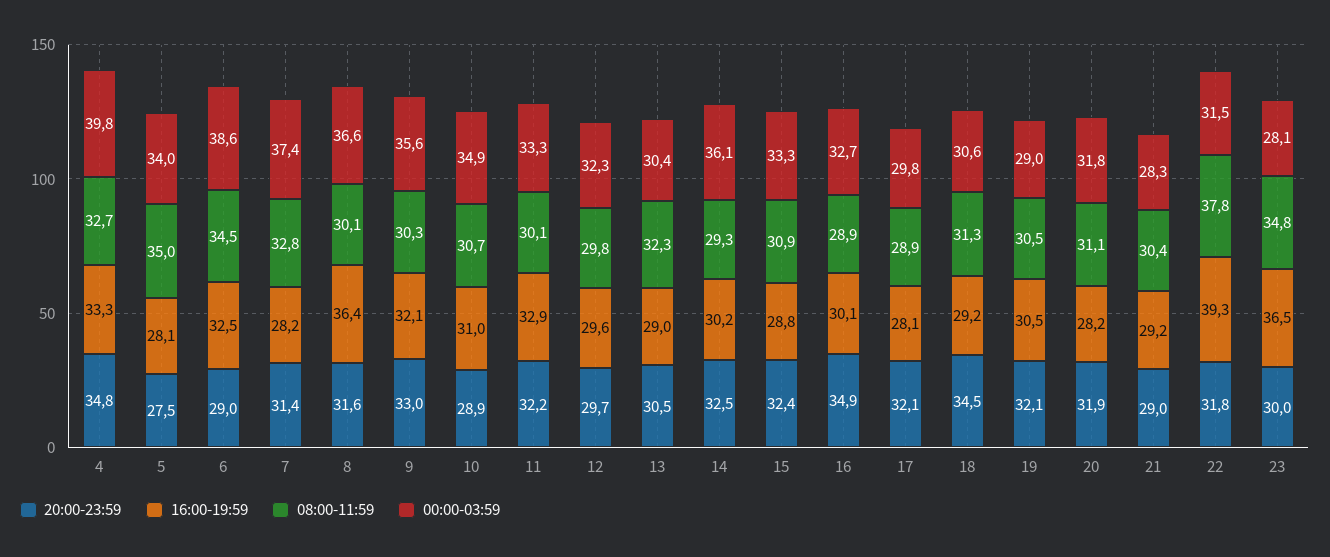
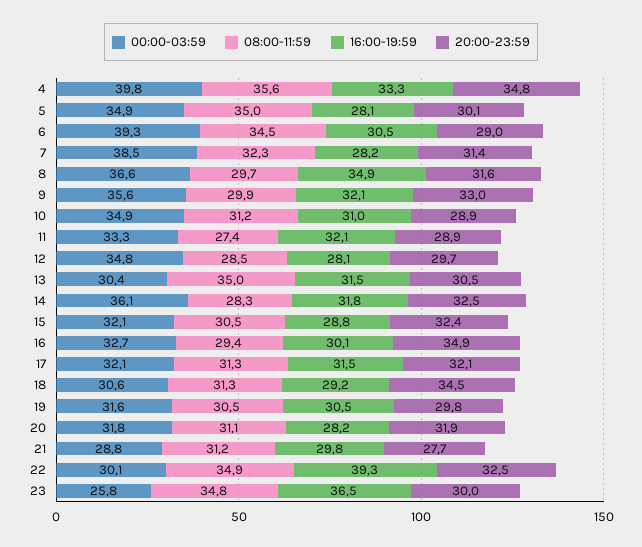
  {
    "20:00-23:59": {
      "4": 34.8,
-     "5": 27.5,
+     "5": 30.1,
      "6": 29,
      "7": 31.4,
      "8": 31.6,
      "9": 33,
      "10": 28.9,
-     "11": 32.2,
+     "11": 28.9,
      "12": 29.7,
      "13": 30.5,
      "14": 32.5,
      "15": 32.4,
      "16": 34.9,
      "17": 32.1,
      "18": 34.5,
-     "19": 32.1,
+     "19": 29.8,
      "20": 31.9,
-     "21": 29,
+     "21": 27.7,
-     "22": 31.8,
+     "22": 32.5,
      "23": 30
    },
    "16:00-19:59": {
      "4": 33.3,
      "5": 28.1,
-     "6": 32.5,
+     "6": 30.5,
      "7": 28.2,
-     "8": 36.4,
+     "8": 34.9,
      "9": 32.1,
      "10": 31,
-     "11": 32.9,
+     "11": 32.1,
-     "12": 29.6,
+     "12": 28.1,
-     "13": 29,
+     "13": 31.5,
-     "14": 30.2,
+     "14": 31.8,
      "15": 28.8,
      "16": 30.1,
-     "17": 28.1,
+     "17": 31.5,
      "18": 29.2,
      "19": 30.5,
      "20": 28.2,
-     "21": 29.2,
+     "21": 29.8,
      "22": 39.3,
      "23": 36.5
    },
    "08:00-11:59": {
-     "4": 32.7,
+     "4": 35.6,
      "5": 35,
      "6": 34.5,
-     "7": 32.8,
+     "7": 32.3,
-     "8": 30.1,
+     "8": 29.7,
-     "9": 30.3,
+     "9": 29.9,
-     "10": 30.7,
+     "10": 31.2,
-     "11": 30.1,
+     "11": 27.4,
-     "12": 29.8,
+     "12": 28.5,
-     "13": 32.3,
+     "13": 35,
-     "14": 29.3,
+     "14": 28.3,
-     "15": 30.9,
+     "15": 30.5,
-     "16": 28.9,
+     "16": 29.4,
-     "17": 28.9,
+     "17": 31.3,
      "18": 31.3,
      "19": 30.5,
      "20": 31.1,
-     "21": 30.4,
+     "21": 31.2,
-     "22": 37.8,
+     "22": 34.9,
      "23": 34.8
    },
    "00:00-03:59": {
      "4": 39.8,
-     "5": 34,
+     "5": 34.9,
-     "6": 38.6,
+     "6": 39.3,
-     "7": 37.4,
+     "7": 38.5,
      "8": 36.6,
      "9": 35.6,
      "10": 34.9,
      "11": 33.3,
-     "12": 32.3,
+     "12": 34.8,
      "13": 30.4,
      "14": 36.1,
-     "15": 33.3,
+     "15": 32.1,
      "16": 32.7,
-     "17": 29.8,
+     "17": 32.1,
      "18": 30.6,
-     "19": 29,
+     "19": 31.6,
      "20": 31.8,
-     "21": 28.3,
+     "21": 28.8,
-     "22": 31.5,
+     "22": 30.1,
-     "23": 28.1
+     "23": 25.8
    }
  }

